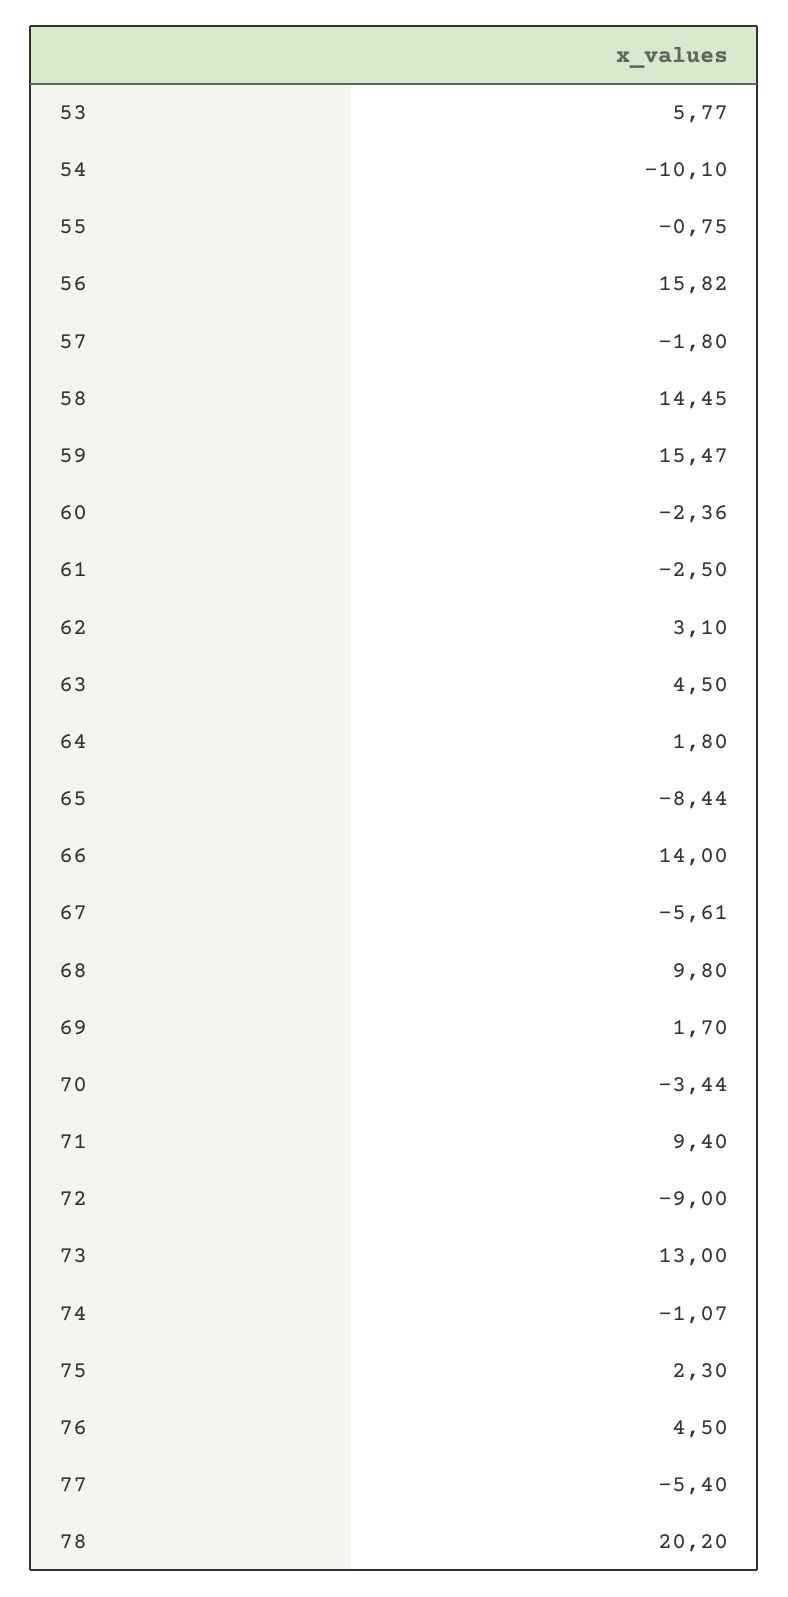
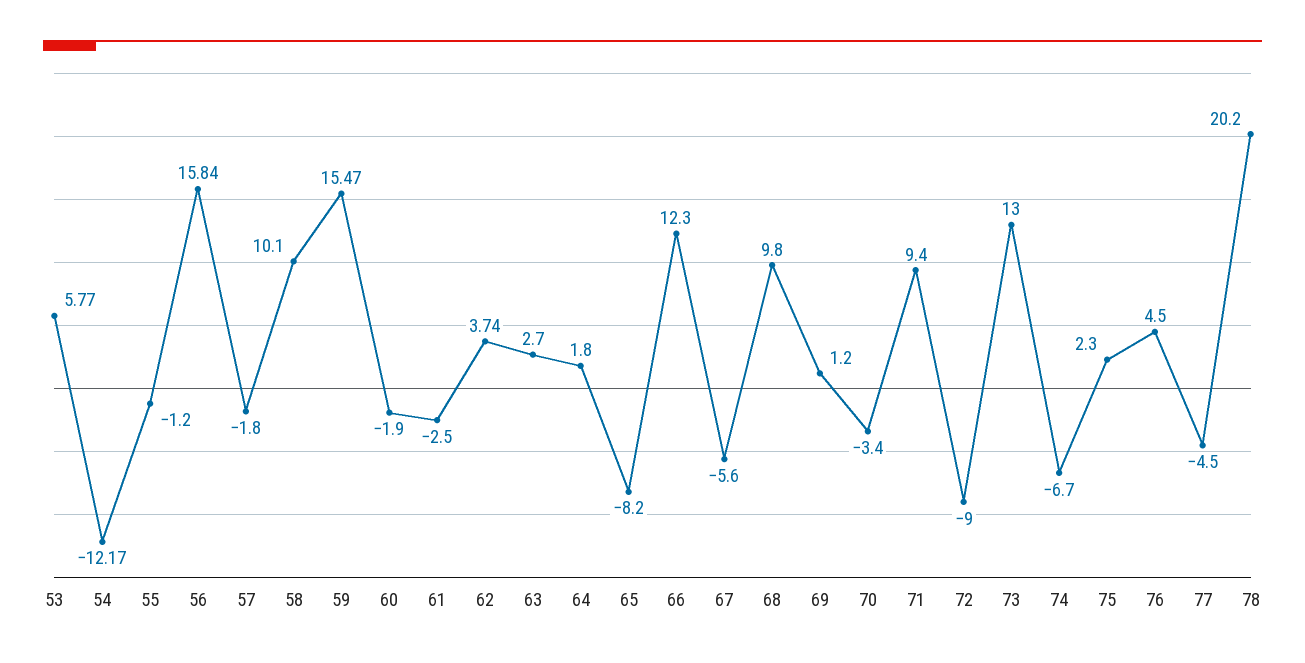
  {
    "53": 5.77,
-   "54": -10.1,
+   "54": -12.17,
-   "55": -0.75,
+   "55": -1.2,
-   "56": 15.82,
+   "56": 15.84,
    "57": -1.8,
-   "58": 14.45,
+   "58": 10.1,
    "59": 15.47,
-   "60": -2.36,
+   "60": -1.9,
    "61": -2.5,
-   "62": 3.1,
+   "62": 3.74,
-   "63": 4.5,
+   "63": 2.7,
    "64": 1.8,
-   "65": -8.44,
+   "65": -8.2,
-   "66": 14,
+   "66": 12.3,
-   "67": -5.61,
+   "67": -5.6,
    "68": 9.8,
-   "69": 1.7,
+   "69": 1.2,
-   "70": -3.44,
+   "70": -3.4,
    "71": 9.4,
    "72": -9,
    "73": 13,
-   "74": -1.07,
+   "74": -6.7,
    "75": 2.3,
    "76": 4.5,
-   "77": -5.4,
+   "77": -4.5,
    "78": 20.2
  }

